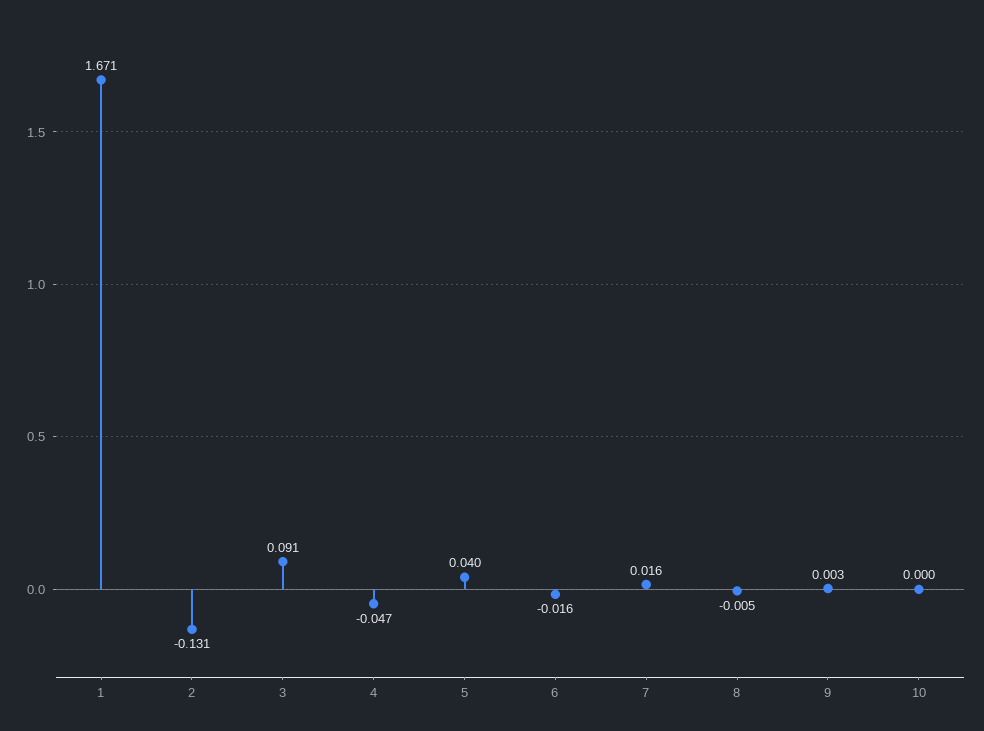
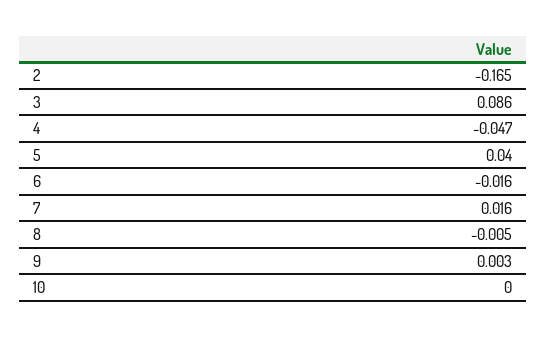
  {
-   "1": 1.671,
-   "2": -0.131,
+   "2": -0.165,
-   "3": 0.091,
+   "3": 0.086,
    "4": -0.047,
    "5": 0.04,
    "6": -0.016,
    "7": 0.016,
    "8": -0.005,
    "9": 0.003,
    "10": 0
  }

